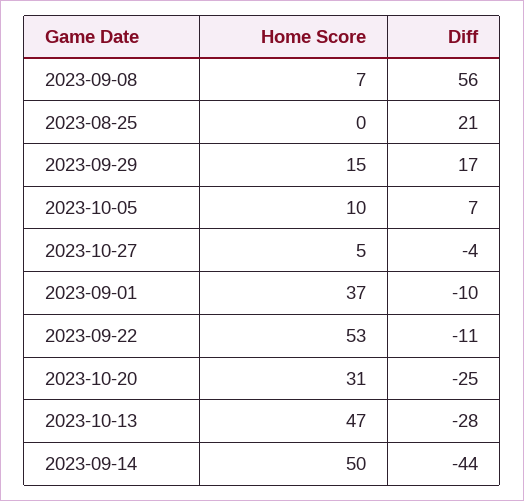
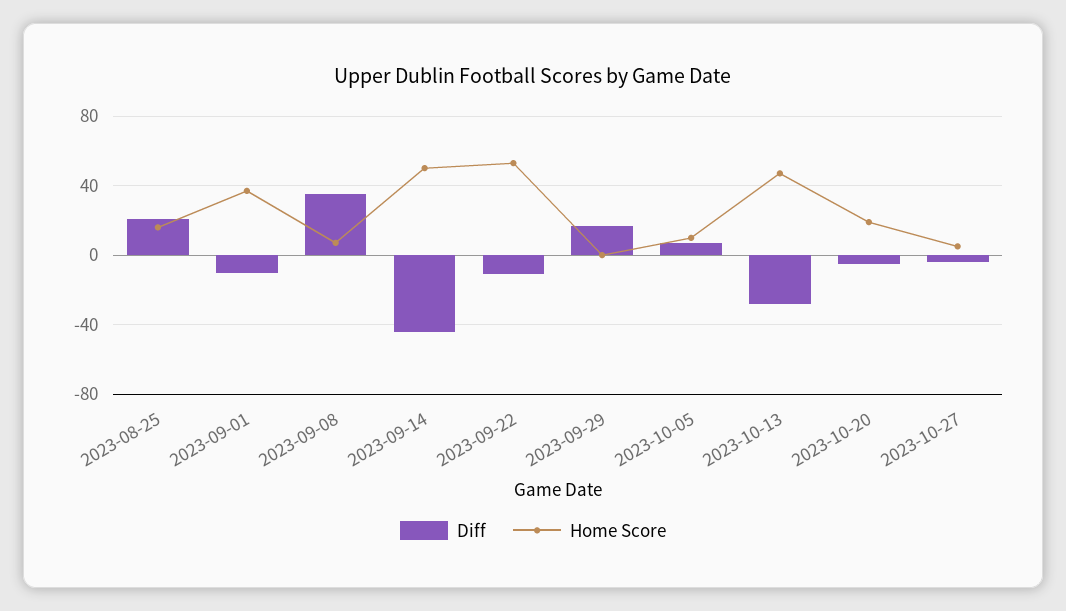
  {
    "Home Score": {
      "2023-09-08": 7,
-     "2023-08-25": 0,
+     "2023-08-25": 15,
-     "2023-09-29": 15,
+     "2023-09-29": 0,
      "2023-10-05": 10,
      "2023-10-27": 5,
      "2023-09-01": 37,
      "2023-09-22": 53,
-     "2023-10-20": 31,
+     "2023-10-20": 20,
      "2023-10-13": 47,
      "2023-09-14": 50
    },
    "Diff": {
-     "2023-09-08": 56,
+     "2023-09-08": 35,
      "2023-08-25": 21,
      "2023-09-29": 17,
      "2023-10-05": 7,
      "2023-10-27": -4,
      "2023-09-01": -10,
      "2023-09-22": -11,
-     "2023-10-20": -25,
+     "2023-10-20": -5,
      "2023-10-13": -28,
      "2023-09-14": -44
    }
  }

